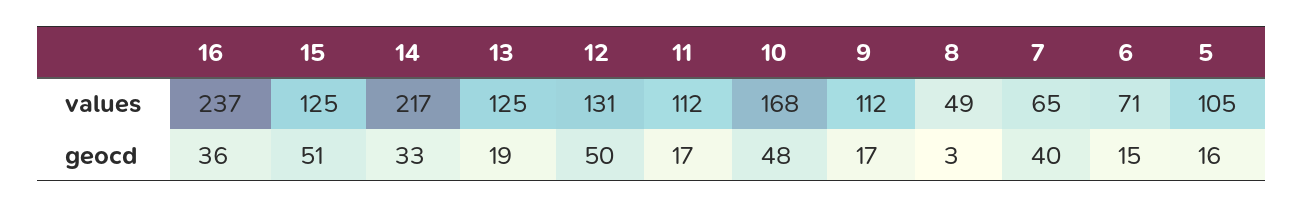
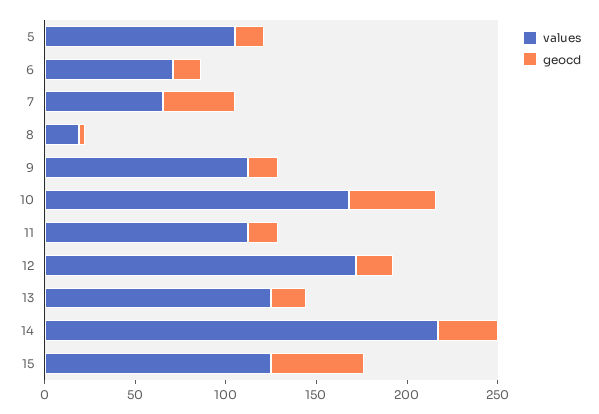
  {
    "values": {
-     "16": 237,
      "15": 125,
      "14": 217,
      "13": 125,
-     "12": 131,
+     "12": 170,
      "11": 112,
      "10": 168,
      "9": 112,
-     "8": 49,
+     "8": 20,
      "7": 65,
      "6": 71,
      "5": 105
    },
    "geocd": {
-     "16": 36,
      "15": 51,
      "14": 33,
      "13": 19,
-     "12": 50,
+     "12": 20,
      "11": 17,
      "10": 48,
      "9": 17,
      "8": 3,
      "7": 40,
      "6": 15,
      "5": 16
    }
  }

